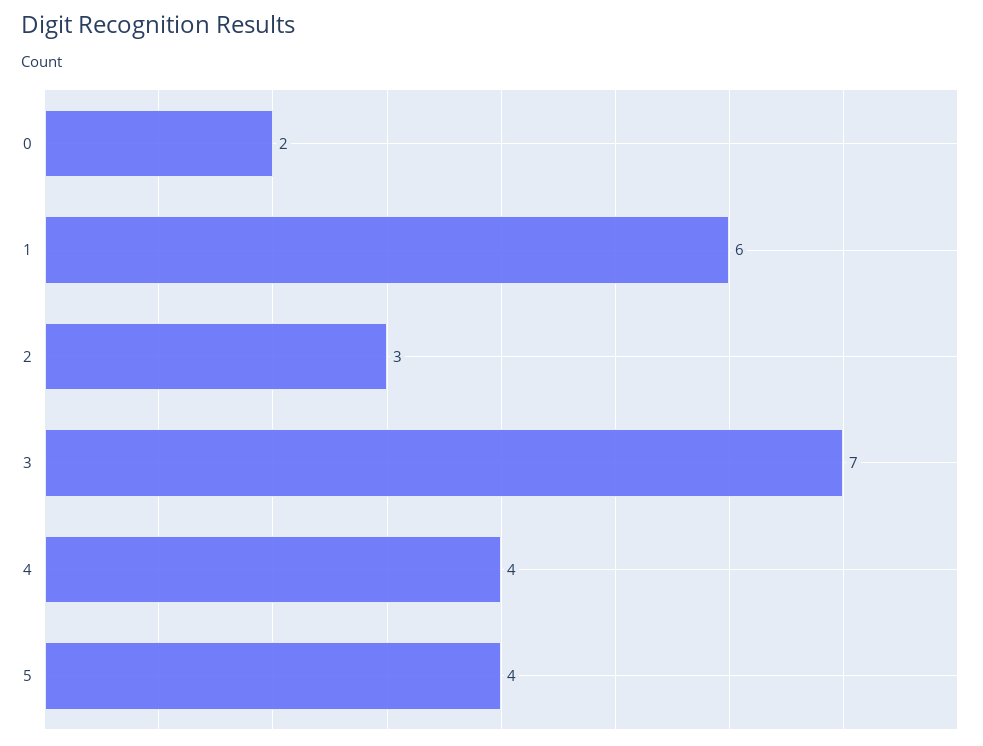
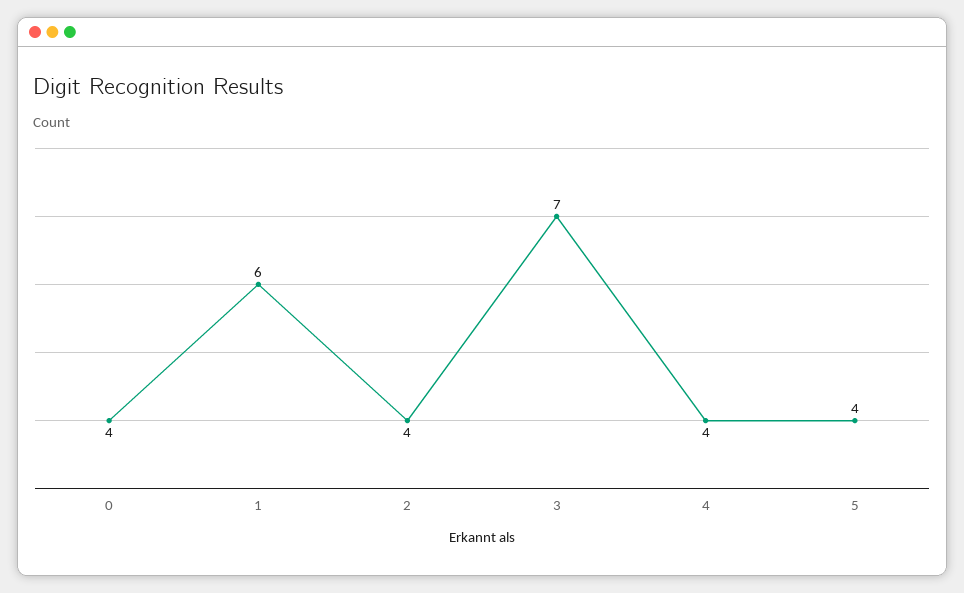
  {
-   "0": 2,
+   "0": 4,
    "1": 6,
-   "2": 3,
+   "2": 4,
    "3": 7,
    "4": 4,
    "5": 4
  }

